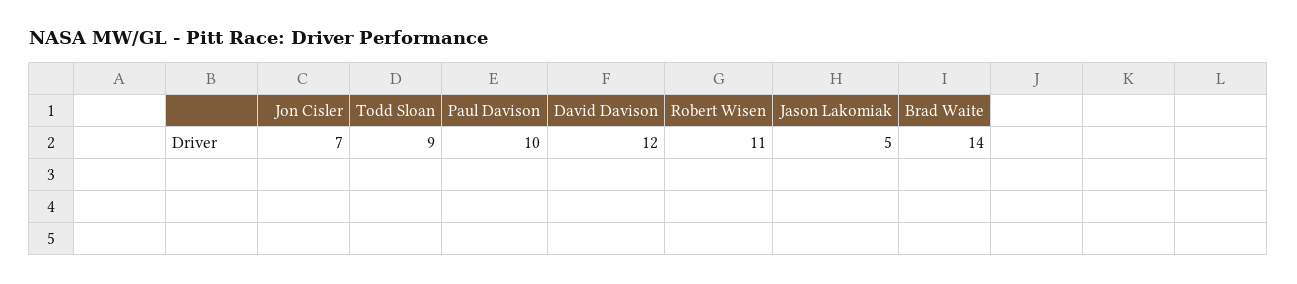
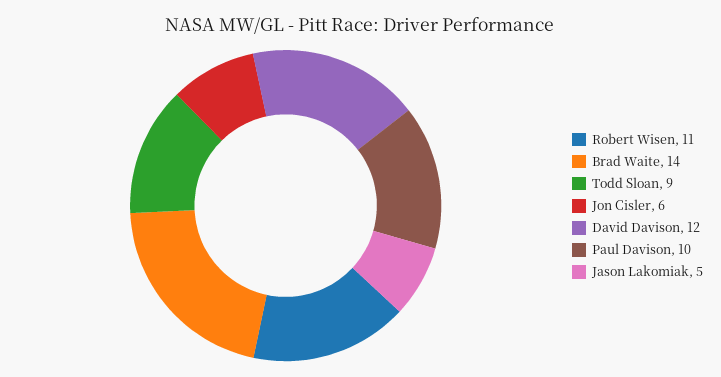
  {
-   "Jon Cisler": 7,
+   "Jon Cisler": 6,
    "Todd Sloan": 9,
    "Paul Davison": 10,
    "David Davison": 12,
    "Robert Wisen": 11,
    "Jason Lakomiak": 5,
    "Brad Waite": 14
  }

